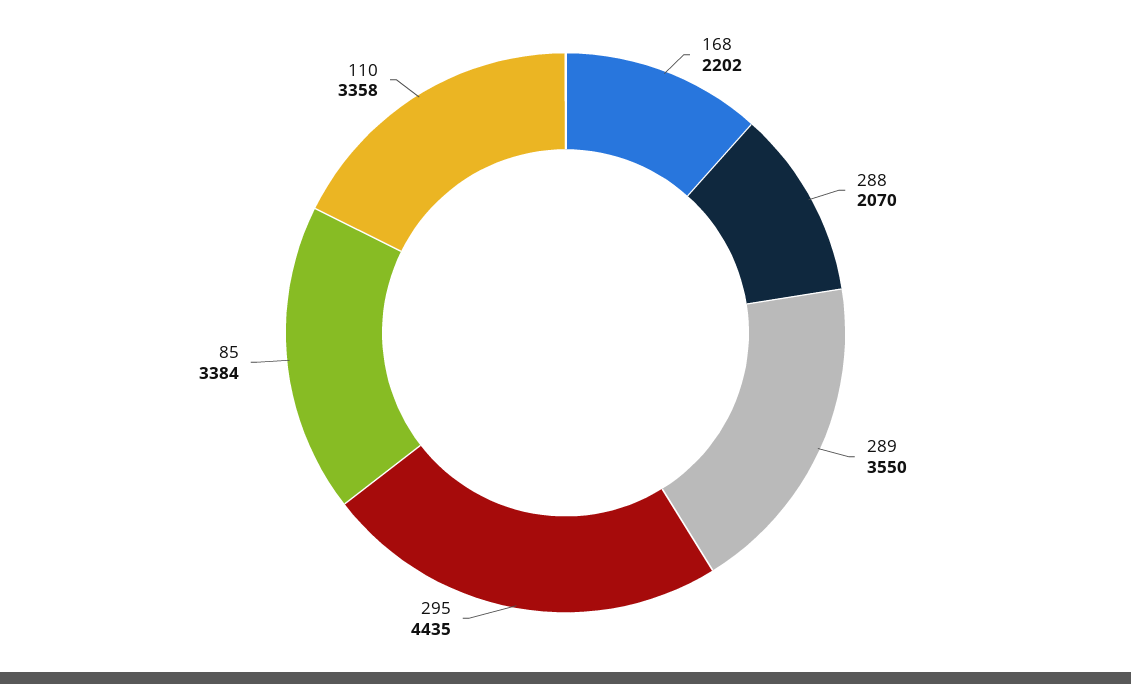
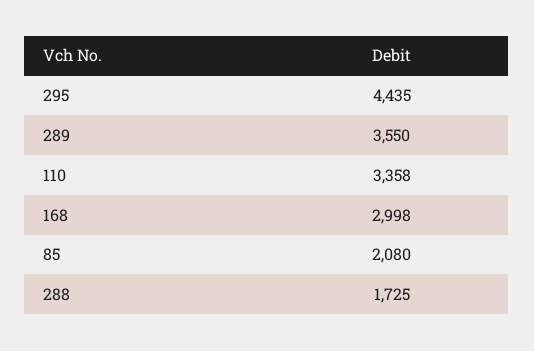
  {
-   "168": 2202,
+   "168": 2998,
-   "288": 2070,
+   "288": 1725,
    "289": 3550,
    "295": 4435,
-   "85": 3384,
+   "85": 2080,
    "110": 3358
  }

